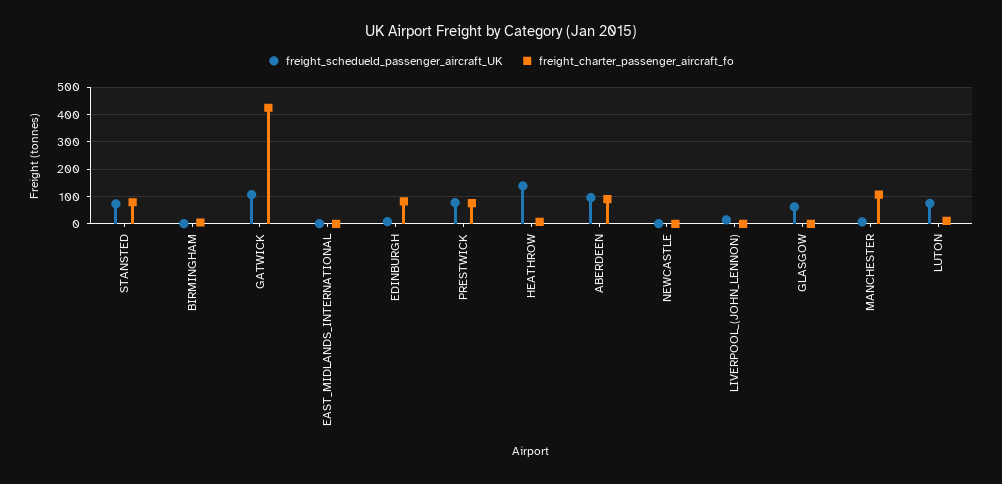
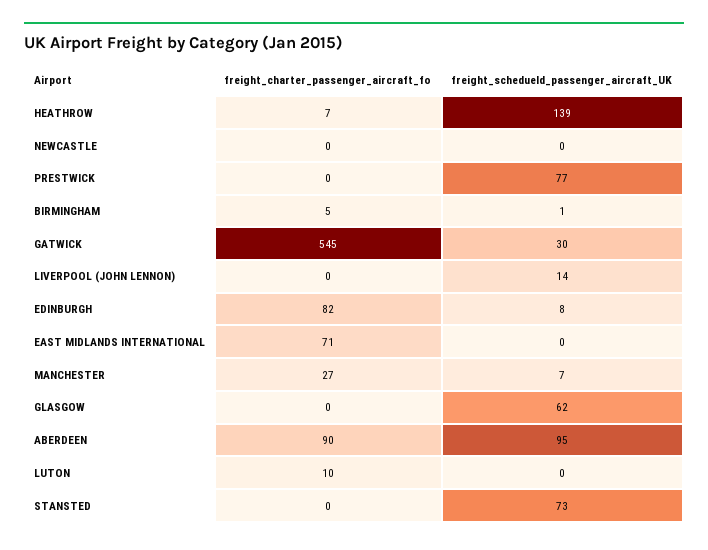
  {
    "freight_schedueld_passenger_aircraft_UK": {
      "STANSTED": 73,
      "BIRMINGHAM": 1,
-     "GATWICK": 100,
+     "GATWICK": 30,
      "EAST_MIDLANDS_INTERNATIONAL": 0,
      "EDINBURGH": 8,
      "PRESTWICK": 77,
      "HEATHROW": 139,
      "ABERDEEN": 95,
      "NEWCASTLE": 0,
      "LIVERPOOL_(JOHN_LENNON)": 14,
      "GLASGOW": 62,
      "MANCHESTER": 7,
-     "LUTON": 75
+     "LUTON": 0
    },
    "freight_charter_passenger_aircraft_fo": {
-     "STANSTED": 75,
+     "STANSTED": 0,
      "BIRMINGHAM": 5,
-     "GATWICK": 425,
+     "GATWICK": 545,
-     "EAST_MIDLANDS_INTERNATIONAL": 0,
+     "EAST_MIDLANDS_INTERNATIONAL": 71,
      "EDINBURGH": 82,
-     "PRESTWICK": 75,
+     "PRESTWICK": 0,
      "HEATHROW": 7,
      "ABERDEEN": 90,
      "NEWCASTLE": 0,
      "LIVERPOOL_(JOHN_LENNON)": 0,
      "GLASGOW": 0,
-     "MANCHESTER": 100,
+     "MANCHESTER": 27,
      "LUTON": 10
    }
  }

